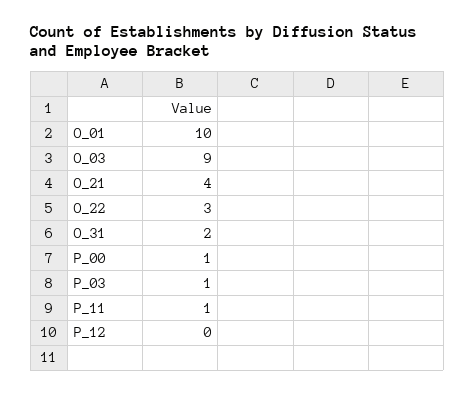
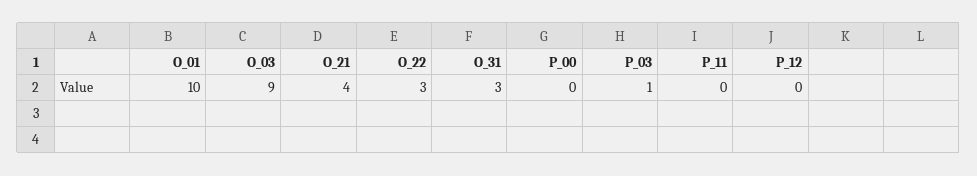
  {
    "O_01": 10,
    "O_03": 9,
    "O_21": 4,
    "O_22": 3,
-   "O_31": 2,
+   "O_31": 3,
-   "P_00": 1,
+   "P_00": 0,
    "P_03": 1,
-   "P_11": 1,
+   "P_11": 0,
    "P_12": 0
  }

